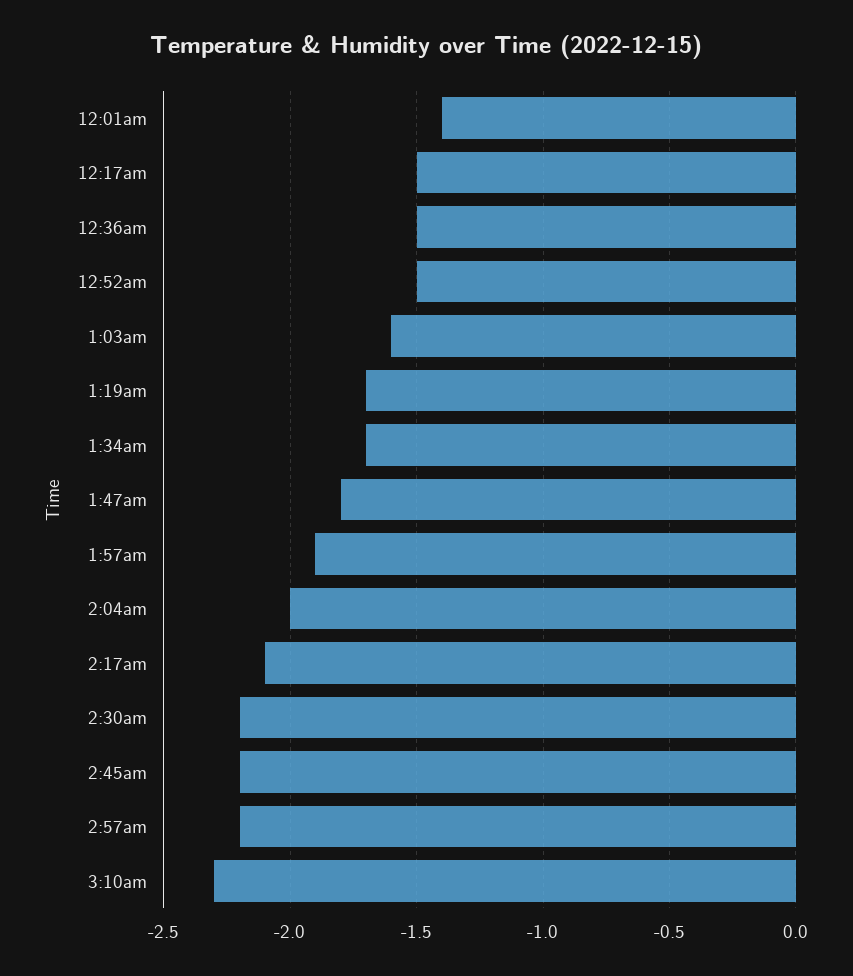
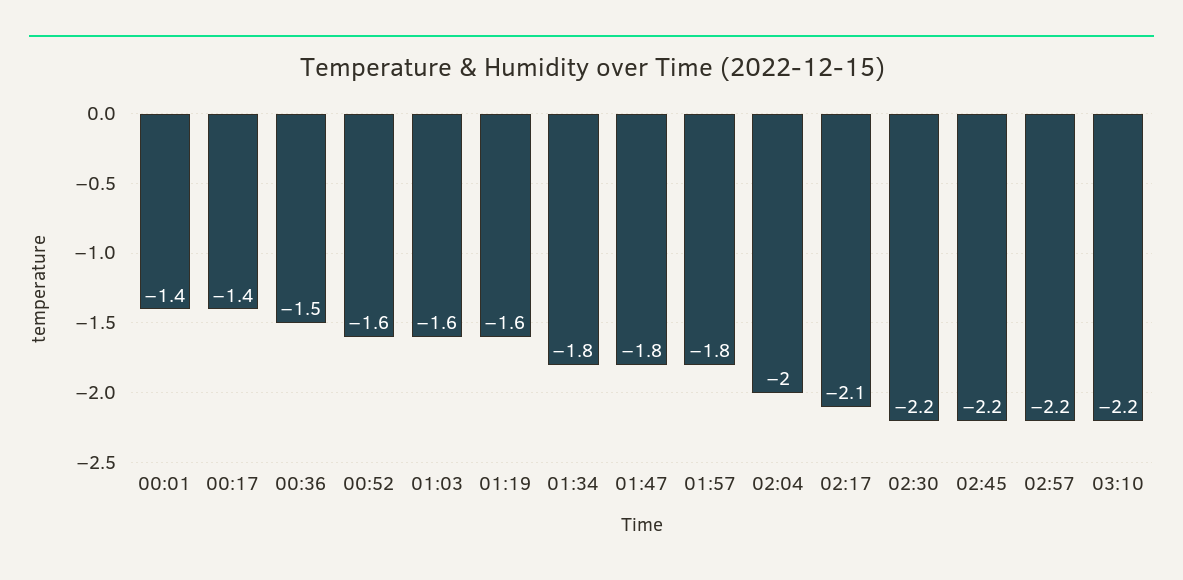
  {
    "12:01am": -1.4,
-   "12:17am": -1.5,
+   "12:17am": -1.4,
    "12:36am": -1.5,
-   "12:52am": -1.5,
+   "12:52am": -1.6,
    "1:03am": -1.6,
-   "1:19am": -1.7,
+   "1:19am": -1.6,
-   "1:34am": -1.7,
+   "1:34am": -1.8,
    "1:47am": -1.8,
-   "1:57am": -1.9,
+   "1:57am": -1.8,
    "2:04am": -2,
    "2:17am": -2.1,
    "2:30am": -2.2,
    "2:45am": -2.2,
    "2:57am": -2.2,
-   "3:10am": -2.3
+   "3:10am": -2.2
  }

